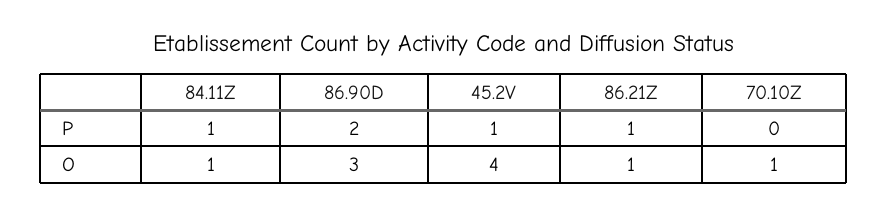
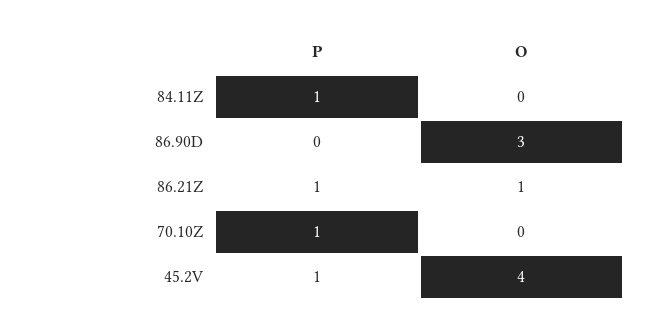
  {
    "84.11Z": {
      "P": 1,
-     "O": 1
+     "O": 0
    },
    "86.90D": {
-     "P": 2,
+     "P": 0,
      "O": 3
    },
    "45.2V": {
      "P": 1,
      "O": 4
    },
    "86.21Z": {
      "P": 1,
      "O": 1
    },
    "70.10Z": {
-     "P": 0,
+     "P": 1,
-     "O": 1
+     "O": 0
    }
  }

